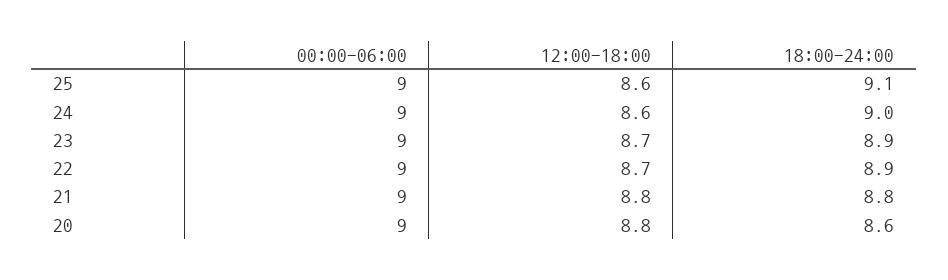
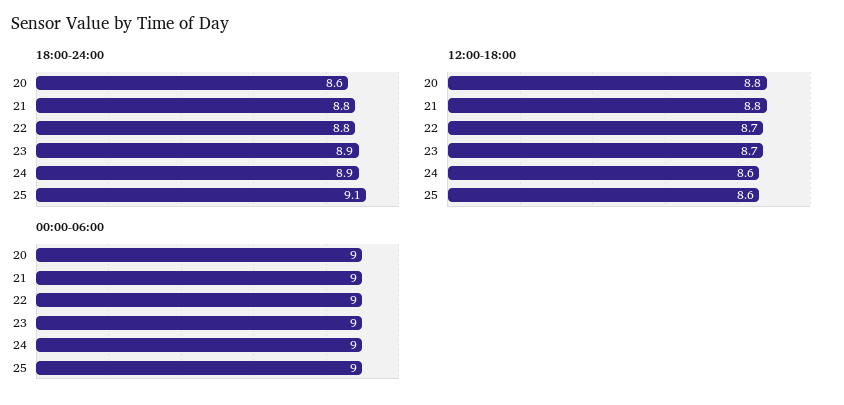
  {
    "00:00-06:00": {
      "25": 9,
      "24": 9,
      "23": 9,
      "22": 9,
      "21": 9,
      "20": 9
    },
    "12:00-18:00": {
      "25": 8.6,
      "24": 8.6,
      "23": 8.7,
      "22": 8.7,
      "21": 8.8,
      "20": 8.8
    },
    "18:00-24:00": {
      "25": 9.1,
-     "24": 9,
+     "24": 8.9,
      "23": 8.9,
-     "22": 8.9,
+     "22": 8.8,
      "21": 8.8,
      "20": 8.6
    }
  }

